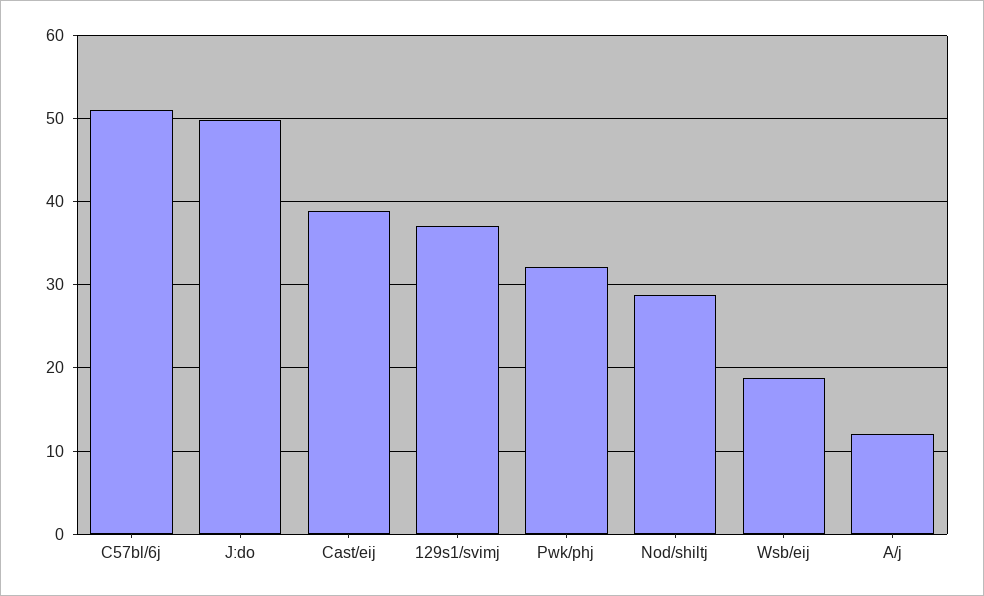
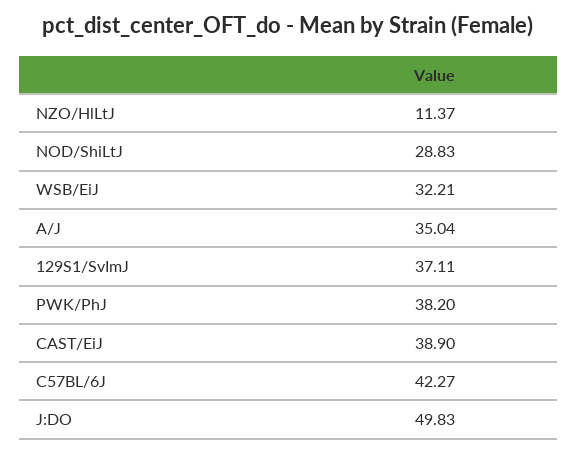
  {
-   "C57bl/6j": 51,
+   "C57bl/6j": 42.27,
    "J:do": 49.83,
    "Cast/eij": 38.9,
    "129s1/svimj": 37.11,
-   "Pwk/phj": 32,
+   "Pwk/phj": 38.2,
    "Nod/shiltj": 28.83,
-   "Wsb/eij": 19,
+   "Wsb/eij": 32.21,
-   "A/j": 12
+   "A/j": 35.04,
+   "NZO/HlLtJ": 11.37
  }

